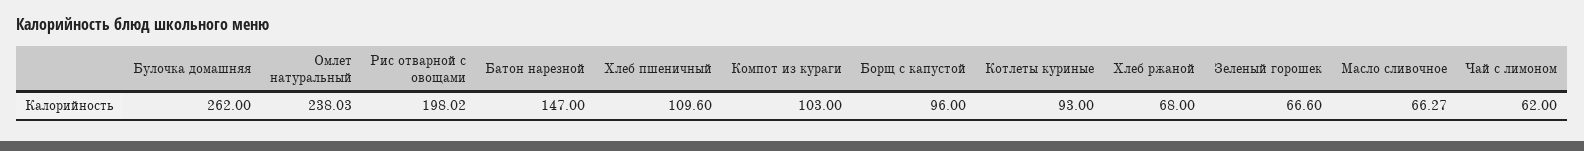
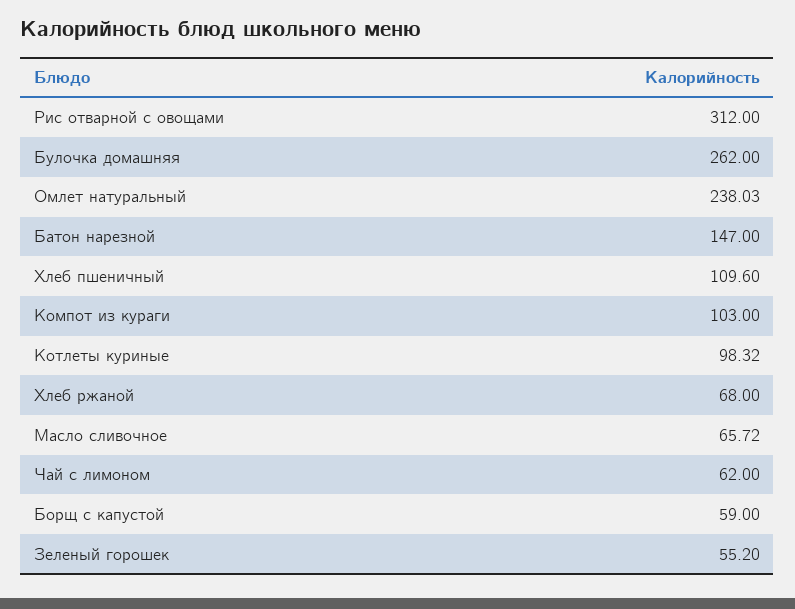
  {
    "Булочка домашняя": 262,
    "Омлет натуральный": 238.03,
-   "Рис отварной с овощами": 198.02,
+   "Рис отварной с овощами": 312,
    "Батон нарезной": 147,
    "Хлеб пшеничный": 109.6,
    "Компот из кураги": 103,
-   "Борщ с капустой": 96,
+   "Борщ с капустой": 59,
-   "Котлеты куриные": 93,
+   "Котлеты куриные": 98.32,
    "Хлеб ржаной": 68,
-   "Зеленый горошек": 66.6,
+   "Зеленый горошек": 55.2,
-   "Масло сливочное": 66.27,
+   "Масло сливочное": 65.72,
    "Чай с лимоном": 62
  }

